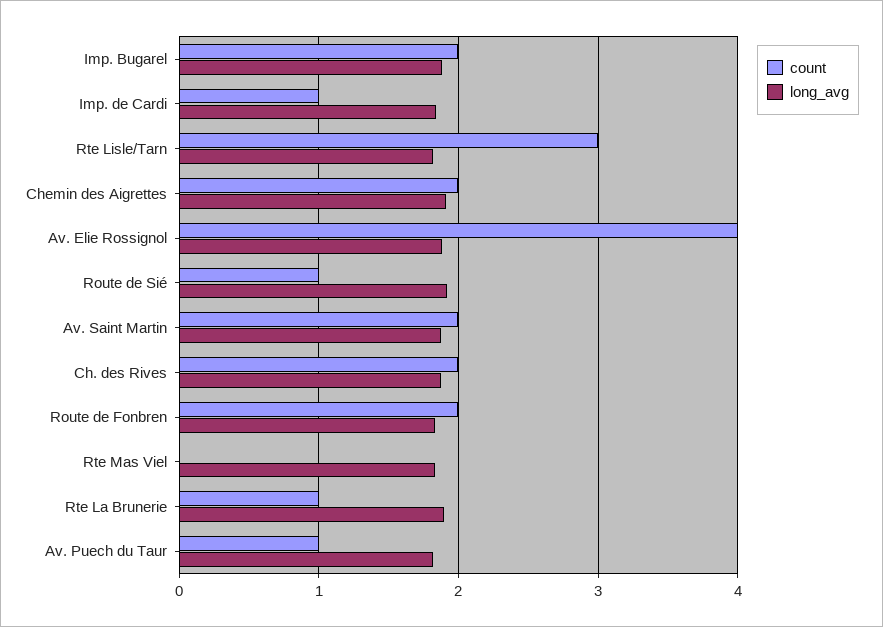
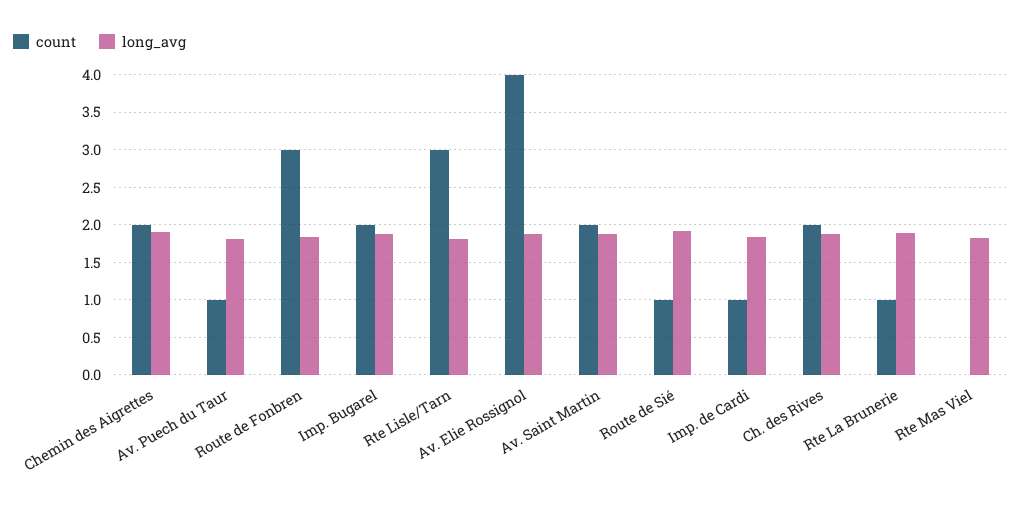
  {
    "count": {
      "Imp. Bugarel": 2,
      "Imp. de Cardi": 1,
      "Rte Lisle/Tarn": 3,
      "Chemin des Aigrettes": 2,
      "Av. Elie Rossignol": 4,
      "Route de Sié": 1,
      "Av. Saint Martin": 2,
      "Ch. des Rives": 2,
-     "Route de Fonbren": 2,
+     "Route de Fonbren": 3,
      "Rte Mas Viel": 0,
      "Rte La Brunerie": 1,
      "Av. Puech du Taur": 1
    },
    "long_avg": {
      "Imp. Bugarel": 1.9,
      "Imp. de Cardi": 1.8,
      "Rte Lisle/Tarn": 1.8,
      "Chemin des Aigrettes": 1.9,
      "Av. Elie Rossignol": 1.9,
      "Route de Sié": 1.9,
      "Av. Saint Martin": 1.9,
      "Ch. des Rives": 1.9,
      "Route de Fonbren": 1.8,
      "Rte Mas Viel": 1.8,
      "Rte La Brunerie": 1.9,
      "Av. Puech du Taur": 1.8
    }
  }

